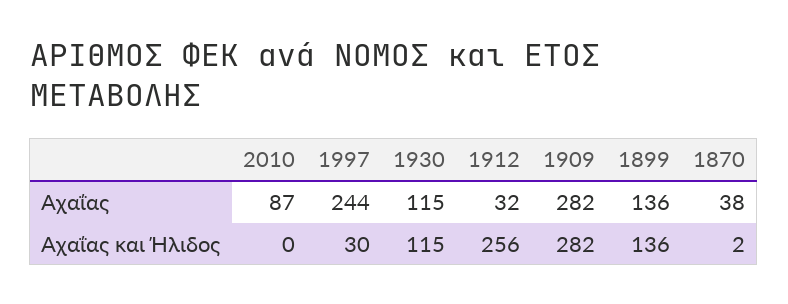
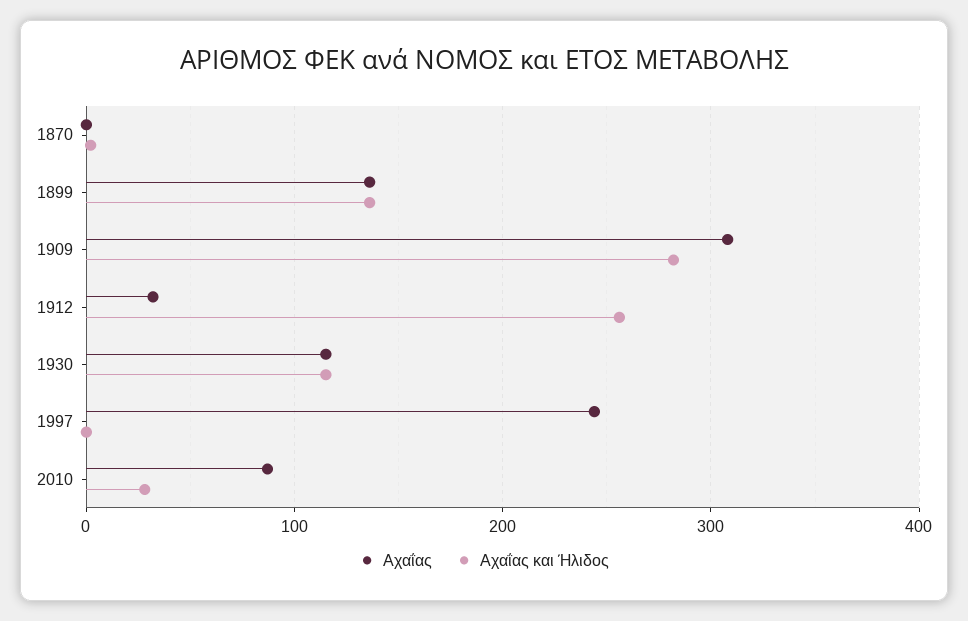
  {
    "Αχαΐας": {
      "2010": 87,
      "1997": 244,
      "1930": 115,
      "1912": 32,
-     "1909": 282,
+     "1909": 310,
      "1899": 136,
-     "1870": 38
+     "1870": 0
    },
    "Αχαΐας και Ήλιδος": {
-     "2010": 0,
+     "2010": 30,
-     "1997": 30,
+     "1997": 0,
      "1930": 115,
      "1912": 256,
      "1909": 282,
      "1899": 136,
      "1870": 2
    }
  }

